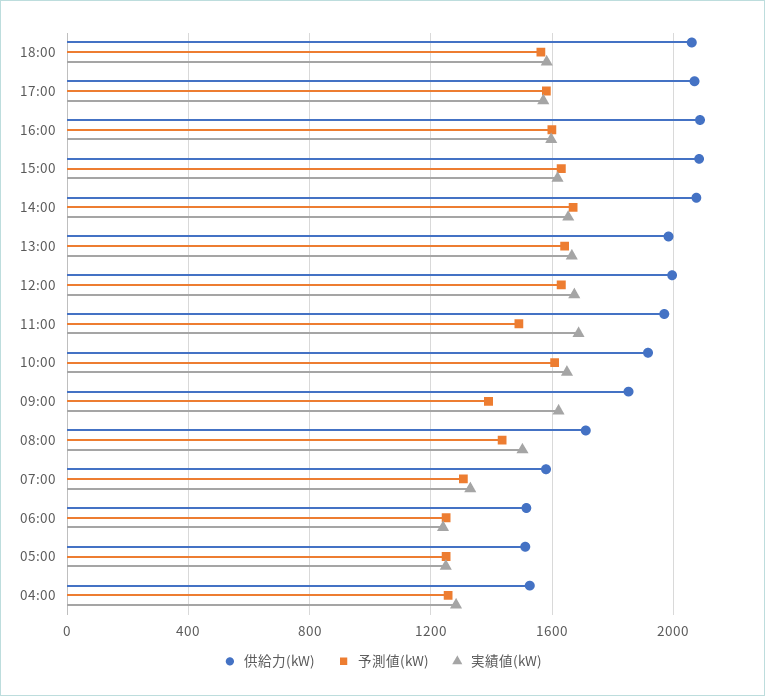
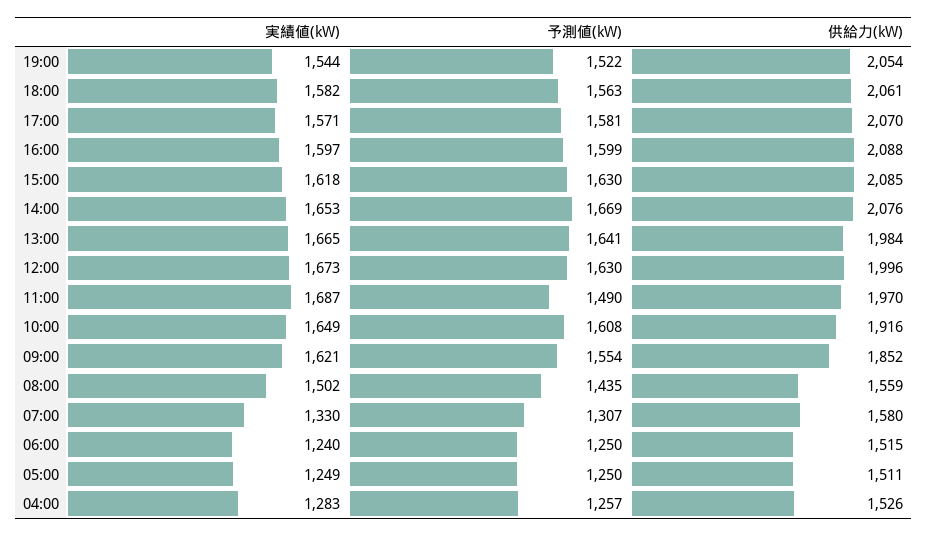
  {
    "供給力(kW)": {
      "18:00": 2061,
      "17:00": 2070,
      "16:00": 2088,
      "15:00": 2085,
      "14:00": 2076,
      "13:00": 1984,
      "12:00": 1996,
      "11:00": 1970,
      "10:00": 1916,
      "09:00": 1852,
-     "08:00": 1700,
+     "08:00": 1559,
      "07:00": 1580,
      "06:00": 1515,
      "05:00": 1511,
-     "04:00": 1526
+     "04:00": 1526,
+     "19:00": 2054
    },
    "予測値(kW)": {
      "18:00": 1563,
      "17:00": 1581,
      "16:00": 1599,
      "15:00": 1630,
      "14:00": 1669,
      "13:00": 1641,
      "12:00": 1630,
      "11:00": 1490,
      "10:00": 1608,
-     "09:00": 1400,
+     "09:00": 1554,
      "08:00": 1435,
      "07:00": 1307,
      "06:00": 1250,
      "05:00": 1250,
-     "04:00": 1257
+     "04:00": 1257,
+     "19:00": 1522
    },
    "実績値(kW)": {
      "18:00": 1582,
      "17:00": 1571,
      "16:00": 1597,
      "15:00": 1618,
      "14:00": 1653,
      "13:00": 1665,
      "12:00": 1673,
      "11:00": 1687,
      "10:00": 1649,
      "09:00": 1621,
      "08:00": 1502,
      "07:00": 1330,
      "06:00": 1240,
      "05:00": 1249,
-     "04:00": 1283
+     "04:00": 1283,
+     "19:00": 1544
    }
  }

